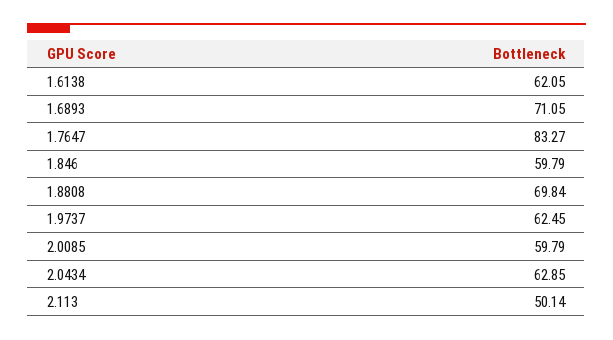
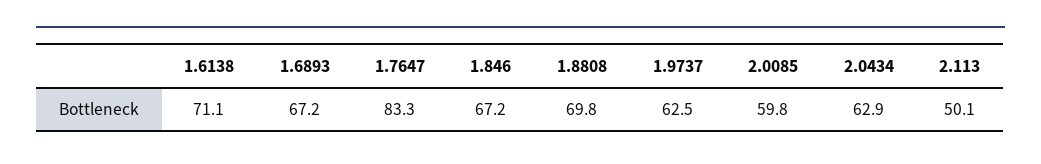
  {
-   "1.6138": 62.05,
+   "1.6138": 71.1,
-   "1.6893": 71.05,
+   "1.6893": 67.2,
    "1.7647": 83.27,
-   "1.846": 59.79,
+   "1.846": 67.2,
    "1.8808": 69.84,
    "1.9737": 62.45,
    "2.0085": 59.79,
    "2.0434": 62.85,
    "2.113": 50.14
  }

